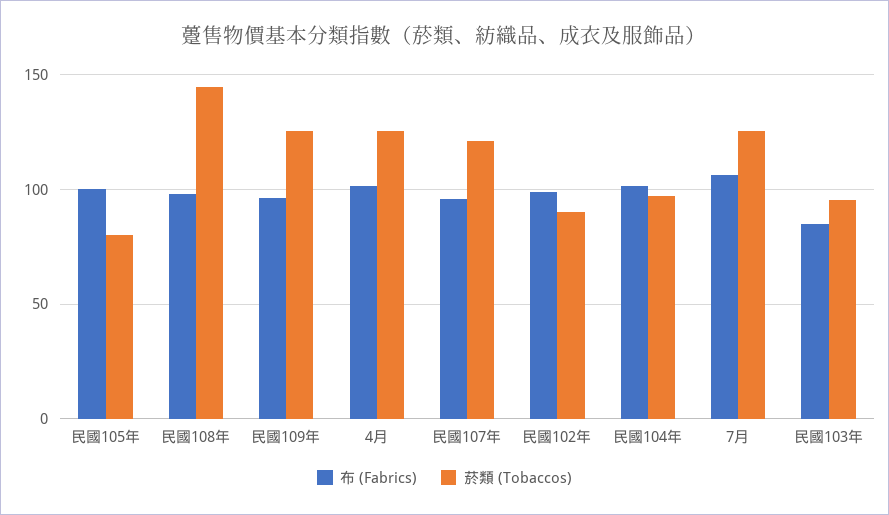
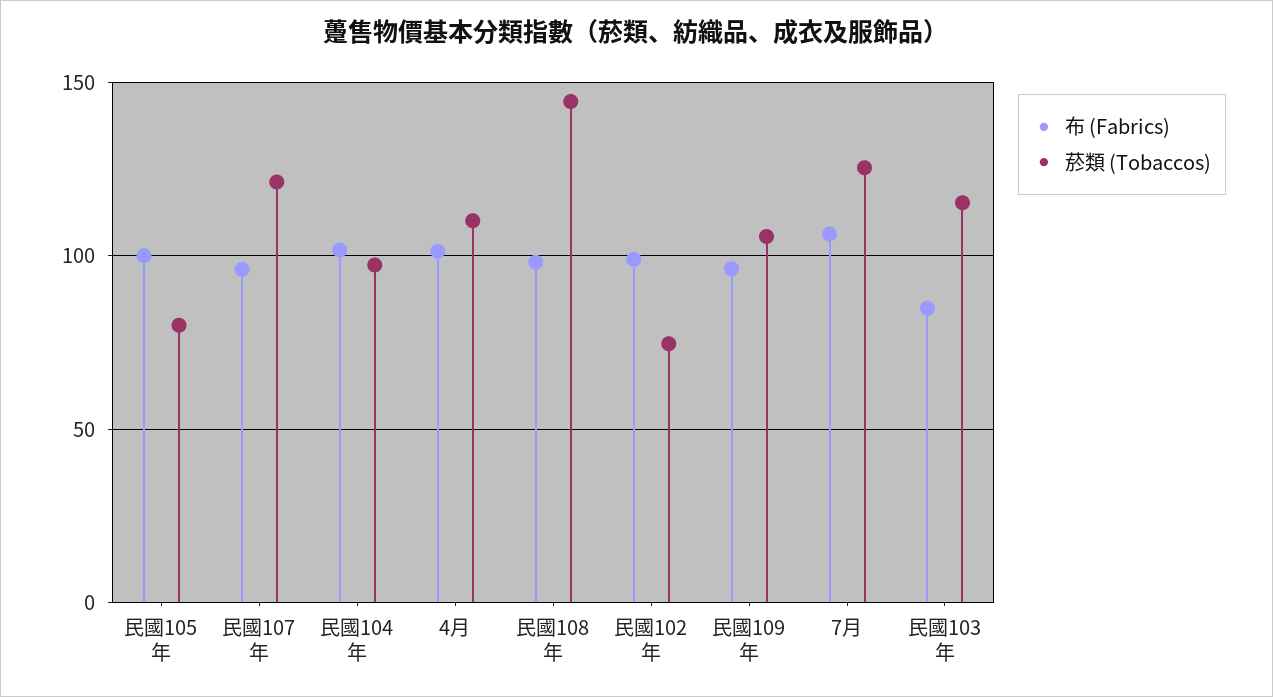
  {
    "布 (Fabrics)": {
      "民國105年": 100,
      "民國108年": 100,
      "民國109年": 95,
      "4月": 100,
      "民國107年": 95,
      "民國102年": 100,
      "民國104年": 100,
      "7月": 105,
      "民國103年": 85
    },
    "菸類 (Tobaccos)": {
      "民國105年": 80,
      "民國108年": 145,
-     "民國109年": 125,
+     "民國109年": 105,
-     "4月": 125,
+     "4月": 110,
      "民國107年": 120,
-     "民國102年": 90,
+     "民國102年": 75,
      "民國104年": 95,
      "7月": 125,
-     "民國103年": 95
+     "民國103年": 115
    }
  }

